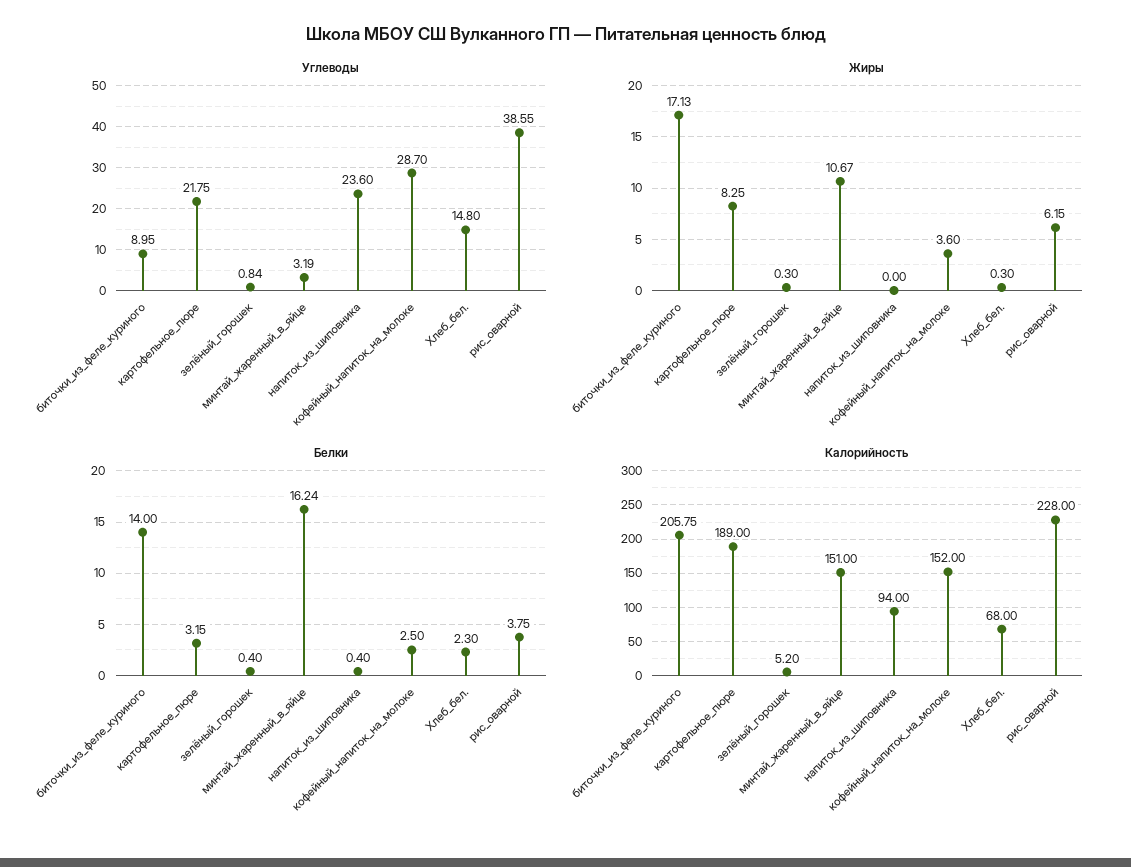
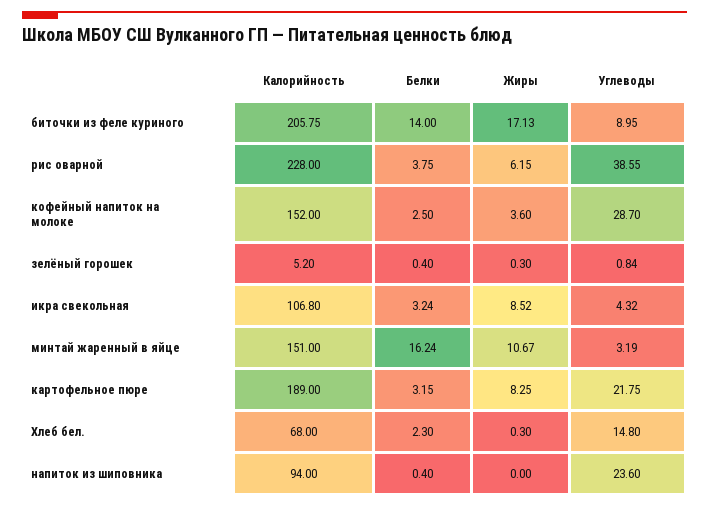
  {
    "Углеводы": {
      "биточки_из_феле_куриного": 8.95,
      "картофельное_пюре": 21.75,
      "зелёный_горошек": 0.84,
      "минтай_жаренный_в_яйце": 3.19,
      "напиток_из_шиповника": 23.6,
      "кофейный_напиток_на_молоке": 28.7,
      "Хлеб_бел.": 14.8,
-     "рис_оварной": 38.55
+     "рис_оварной": 38.55,
+     "икра свекольная": 4.32
    },
    "Жиры": {
      "биточки_из_феле_куриного": 17.13,
      "картофельное_пюре": 8.25,
      "зелёный_горошек": 0.3,
      "минтай_жаренный_в_яйце": 10.67,
      "напиток_из_шиповника": 0,
      "кофейный_напиток_на_молоке": 3.6,
      "Хлеб_бел.": 0.3,
-     "рис_оварной": 6.15
+     "рис_оварной": 6.15,
+     "икра свекольная": 8.52
    },
    "Белки": {
      "биточки_из_феле_куриного": 14,
      "картофельное_пюре": 3.15,
      "зелёный_горошек": 0.4,
      "минтай_жаренный_в_яйце": 16.24,
      "напиток_из_шиповника": 0.4,
      "кофейный_напиток_на_молоке": 2.5,
      "Хлеб_бел.": 2.3,
-     "рис_оварной": 3.75
+     "рис_оварной": 3.75,
+     "икра свекольная": 3.24
    },
    "Калорийность": {
      "биточки_из_феле_куриного": 205.75,
      "картофельное_пюре": 189,
      "зелёный_горошек": 5.2,
      "минтай_жаренный_в_яйце": 151,
      "напиток_из_шиповника": 94,
      "кофейный_напиток_на_молоке": 152,
      "Хлеб_бел.": 68,
-     "рис_оварной": 228
+     "рис_оварной": 228,
+     "икра свекольная": 106.8
    }
  }

